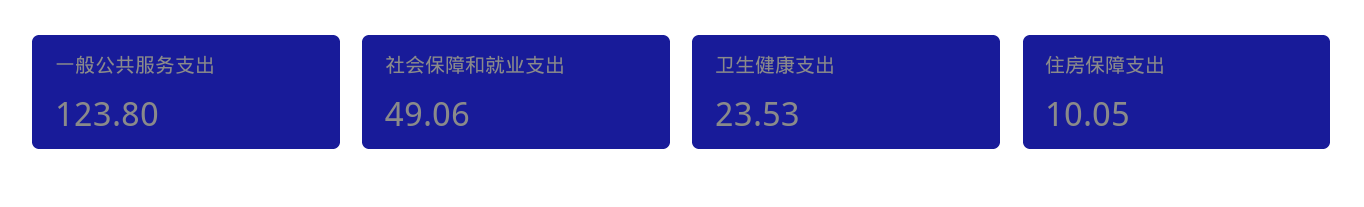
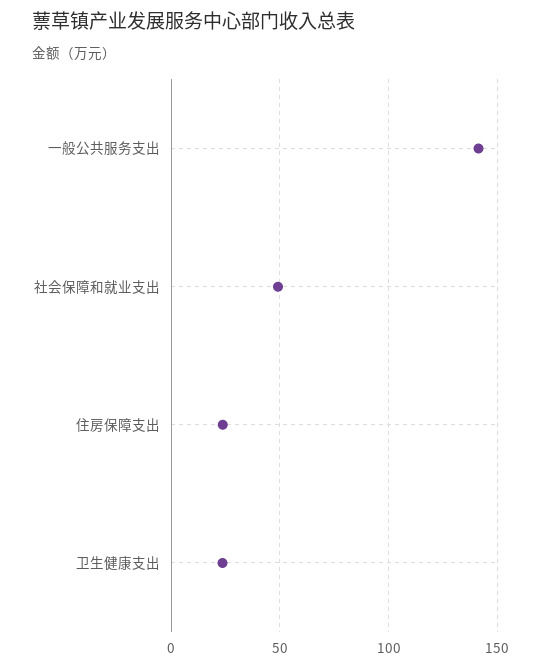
  {
-   "一般公共服务支出": 123.8,
+   "一般公共服务支出": 140,
    "社会保障和就业支出": 49.06,
    "卫生健康支出": 23.53,
-   "住房保障支出": 10.05
+   "住房保障支出": 25
  }

